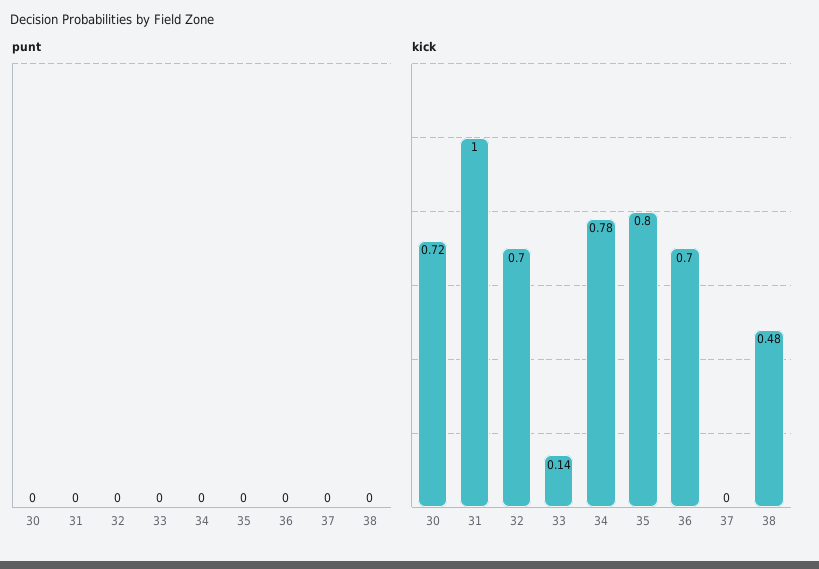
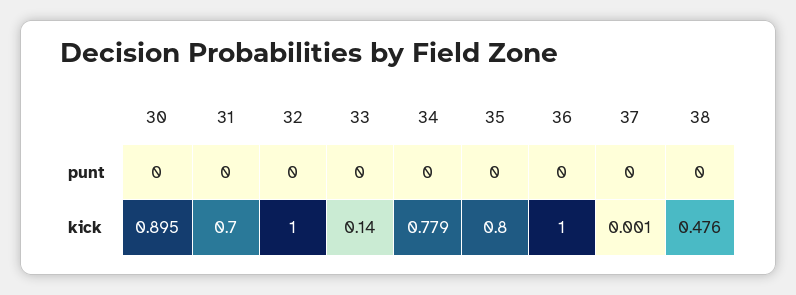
  {
    "punt": {
      "30": 0,
      "31": 0,
      "32": 0,
      "33": 0,
      "34": 0,
      "35": 0,
      "36": 0,
      "37": 0,
      "38": 0
    },
    "kick": {
-     "30": 0.72,
+     "30": 0.895,
-     "31": 1,
+     "31": 0.7,
-     "32": 0.7,
+     "32": 1,
      "33": 0.14,
      "34": 0.779,
      "35": 0.8,
-     "36": 0.7,
+     "36": 1,
      "37": 0.001,
      "38": 0.476
    }
  }

